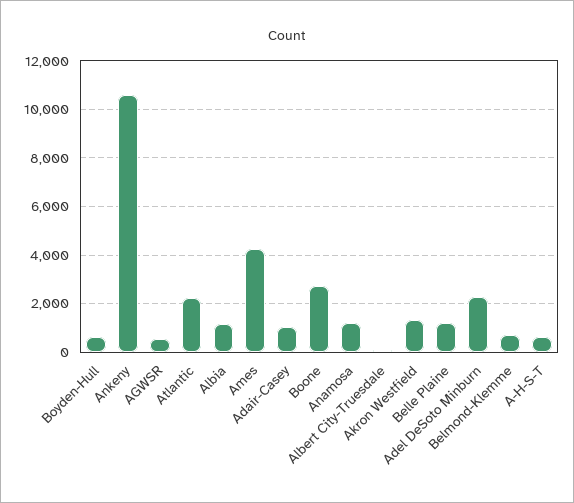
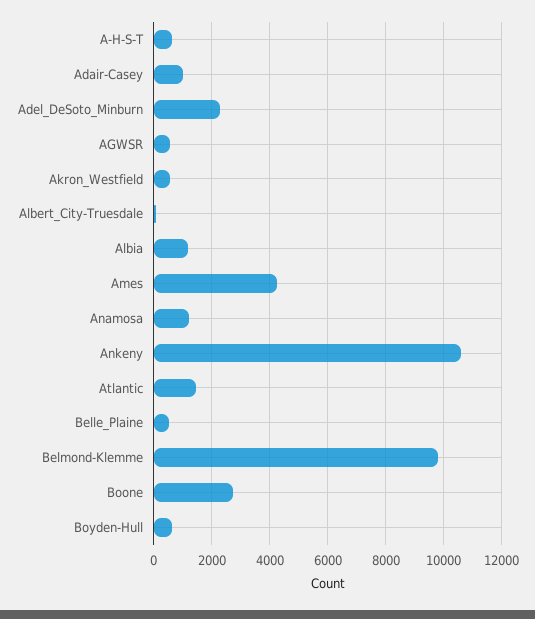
  {
    "Boyden-Hull": 500,
    "Ankeny": 10500,
    "AGWSR": 500,
-   "Atlantic": 2250,
+   "Atlantic": 1500,
    "Albia": 1250,
    "Ames": 4250,
    "Adair-Casey": 1000,
    "Boone": 2750,
    "Anamosa": 1250,
    "Albert City-Truesdale": 0,
-   "Akron Westfield": 1250,
+   "Akron Westfield": 500,
-   "Belle Plaine": 1250,
+   "Belle Plaine": 500,
    "Adel DeSoto Minburn": 2250,
-   "Belmond-Klemme": 750,
+   "Belmond-Klemme": 9750,
    "A-H-S-T": 750
  }

